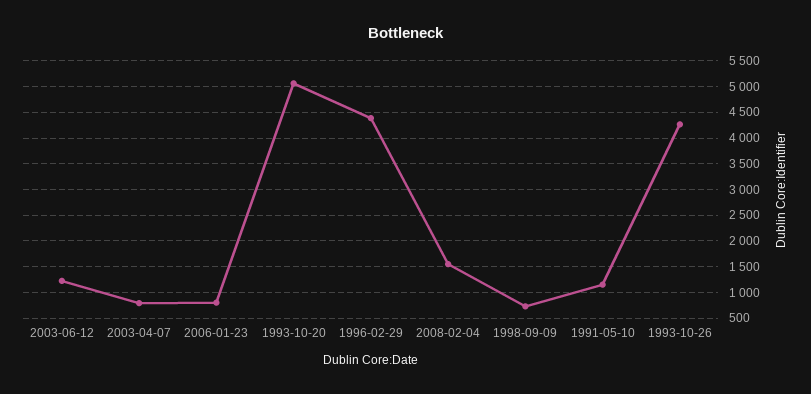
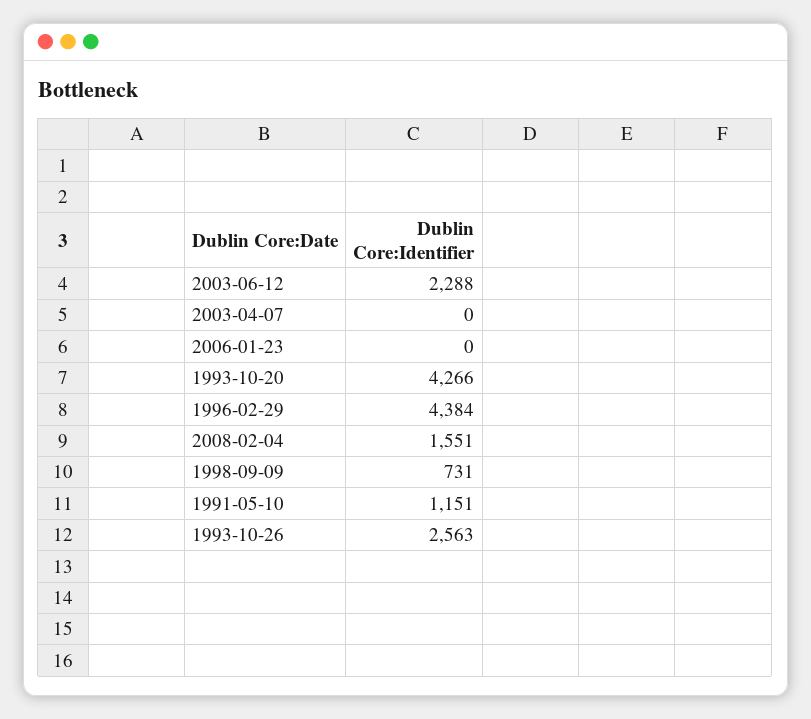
  {
-   "2003-06-12": 1250,
+   "2003-06-12": 2288,
-   "2003-04-07": 750,
+   "2003-04-07": 0,
-   "2006-01-23": 750,
+   "2006-01-23": 0,
-   "1993-10-20": 5000,
+   "1993-10-20": 4266,
    "1996-02-29": 4384,
    "2008-02-04": 1551,
    "1998-09-09": 731,
    "1991-05-10": 1151,
-   "1993-10-26": 4250
+   "1993-10-26": 2563
  }

